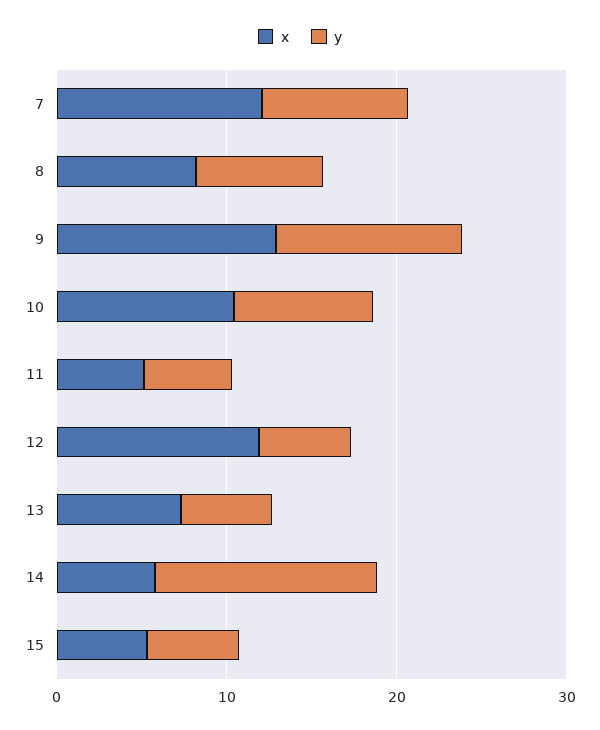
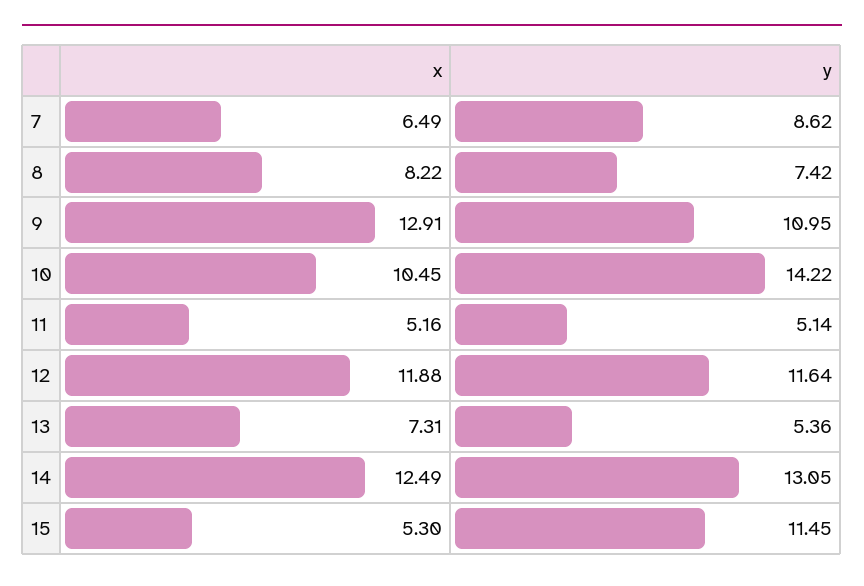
  {
    "x": {
-     "7": 12,
+     "7": 6.49,
      "8": 8.22,
      "9": 12.91,
      "10": 10.45,
      "11": 5.16,
      "12": 11.88,
      "13": 7.31,
-     "14": 6,
+     "14": 12.49,
      "15": 5.3
    },
    "y": {
      "7": 8.62,
      "8": 7.42,
      "9": 10.95,
-     "10": 8,
+     "10": 14.22,
      "11": 5.14,
-     "12": 6,
+     "12": 11.64,
      "13": 5.36,
      "14": 13.05,
-     "15": 6
+     "15": 11.45
    }
  }

